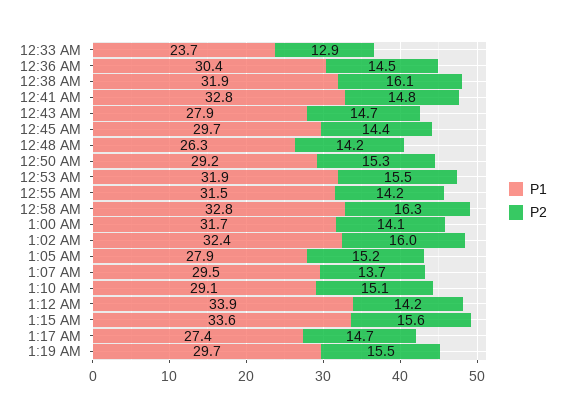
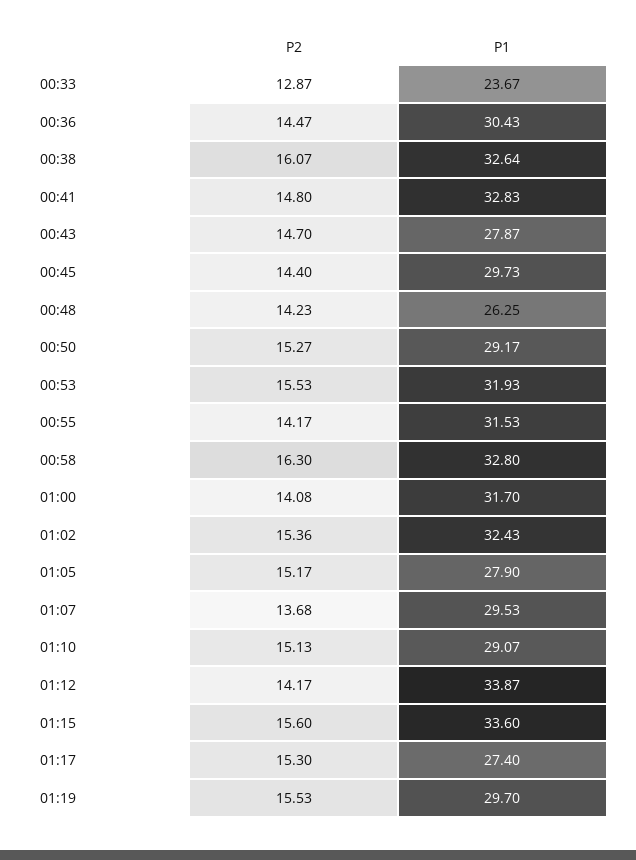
  {
    "P1": {
      "12:33 AM": 23.67,
      "12:36 AM": 30.43,
-     "12:38 AM": 31.9,
+     "12:38 AM": 32.64,
      "12:41 AM": 32.83,
      "12:43 AM": 27.87,
      "12:45 AM": 29.73,
      "12:48 AM": 26.25,
      "12:50 AM": 29.17,
      "12:53 AM": 31.93,
      "12:55 AM": 31.53,
      "12:58 AM": 32.8,
      "1:00 AM": 31.7,
      "1:02 AM": 32.43,
      "1:05 AM": 27.9,
      "1:07 AM": 29.53,
      "1:10 AM": 29.07,
      "1:12 AM": 33.87,
      "1:15 AM": 33.6,
      "1:17 AM": 27.4,
      "1:19 AM": 29.7
    },
    "P2": {
      "12:33 AM": 12.87,
      "12:36 AM": 14.47,
      "12:38 AM": 16.07,
      "12:41 AM": 14.8,
      "12:43 AM": 14.7,
      "12:45 AM": 14.4,
      "12:48 AM": 14.23,
      "12:50 AM": 15.27,
      "12:53 AM": 15.53,
      "12:55 AM": 14.17,
      "12:58 AM": 16.3,
      "1:00 AM": 14.08,
-     "1:02 AM": 16,
+     "1:02 AM": 15.36,
      "1:05 AM": 15.17,
      "1:07 AM": 13.68,
      "1:10 AM": 15.13,
      "1:12 AM": 14.17,
      "1:15 AM": 15.6,
-     "1:17 AM": 14.7,
+     "1:17 AM": 15.3,
      "1:19 AM": 15.53
    }
  }

